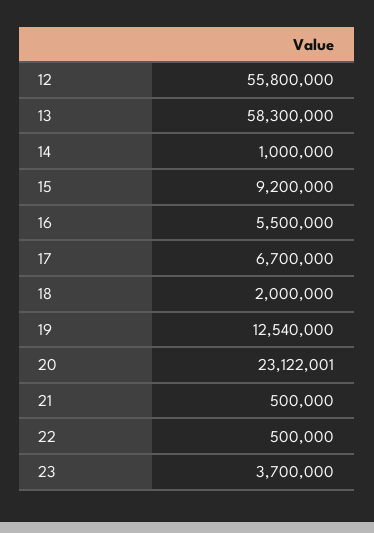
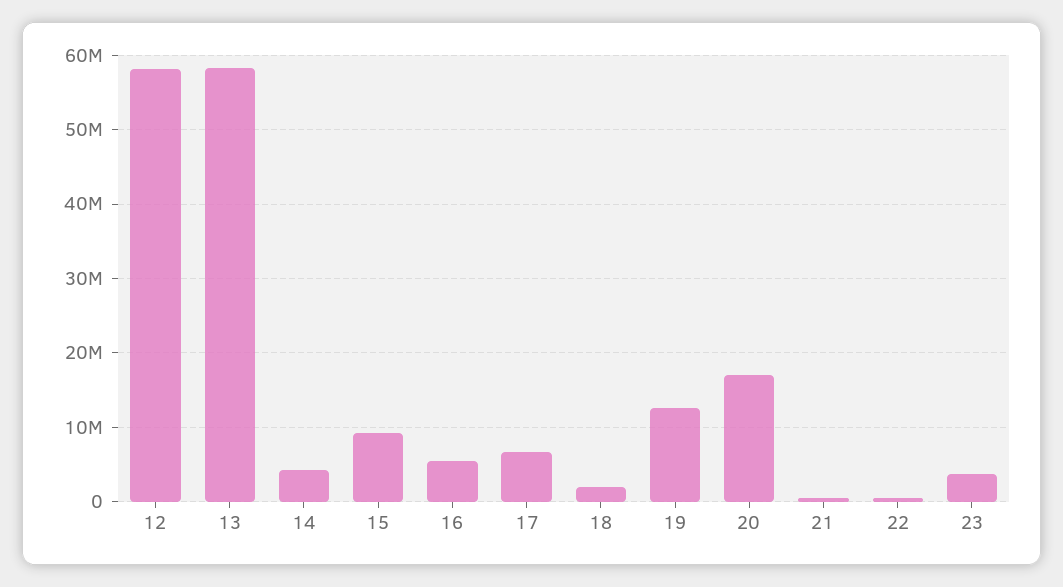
  {
-   "12": 55800000,
+   "12": 58000000,
    "13": 58300000,
-   "14": 1000000,
+   "14": 4000000,
    "15": 9200000,
    "16": 5500000,
    "17": 6700000,
    "18": 2000000,
    "19": 12540000,
-   "20": 23122001,
+   "20": 17000000,
    "21": 500000,
    "22": 500000,
    "23": 3700000
  }

